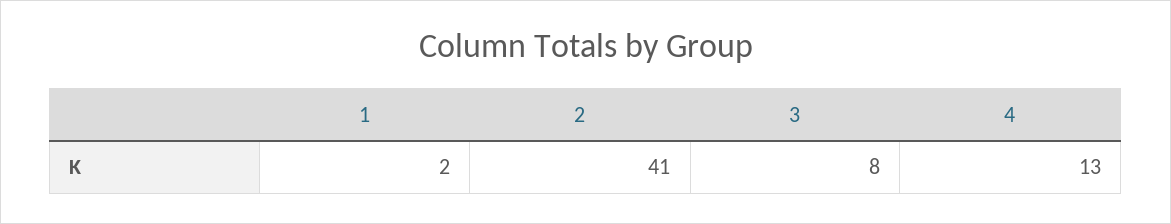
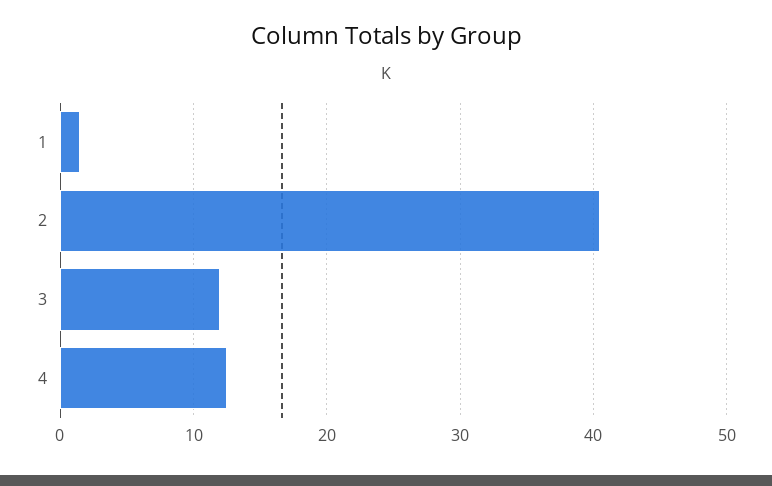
  {
    "1": 2,
    "2": 41,
-   "3": 8,
+   "3": 12,
    "4": 13
  }

